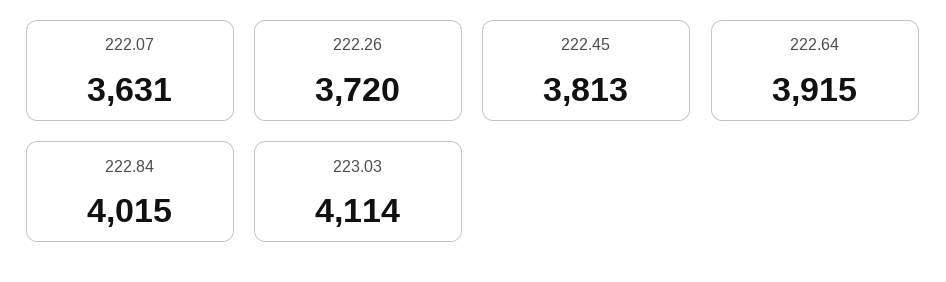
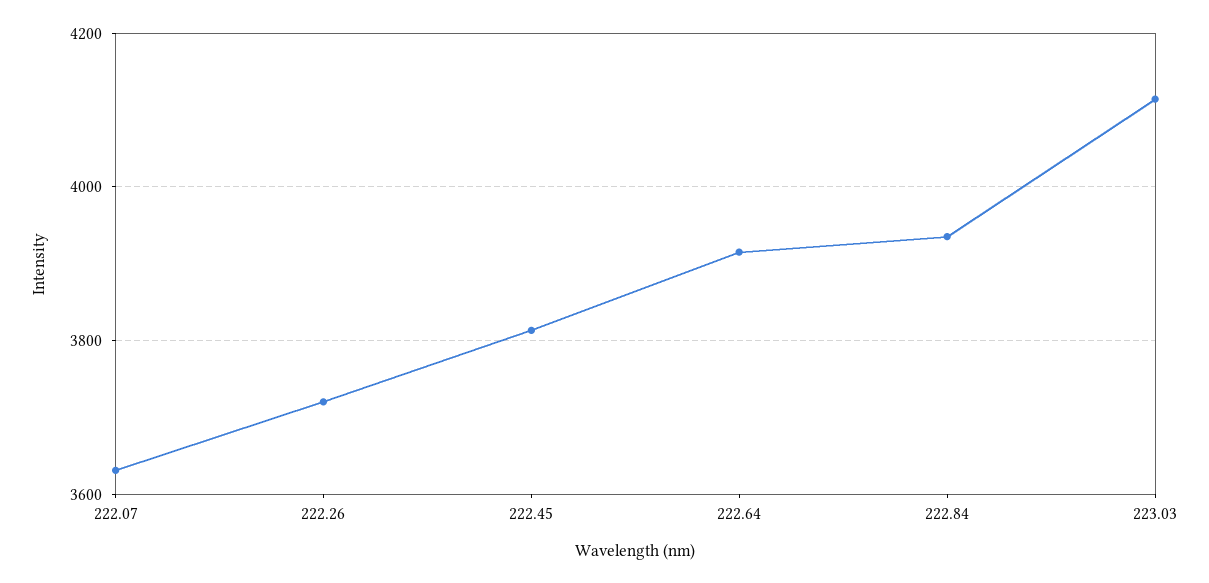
  {
    "222.07": 3631,
    "222.26": 3720,
    "222.45": 3813,
    "222.64": 3915,
-   "222.84": 4015,
+   "222.84": 3940,
    "223.03": 4114
  }

